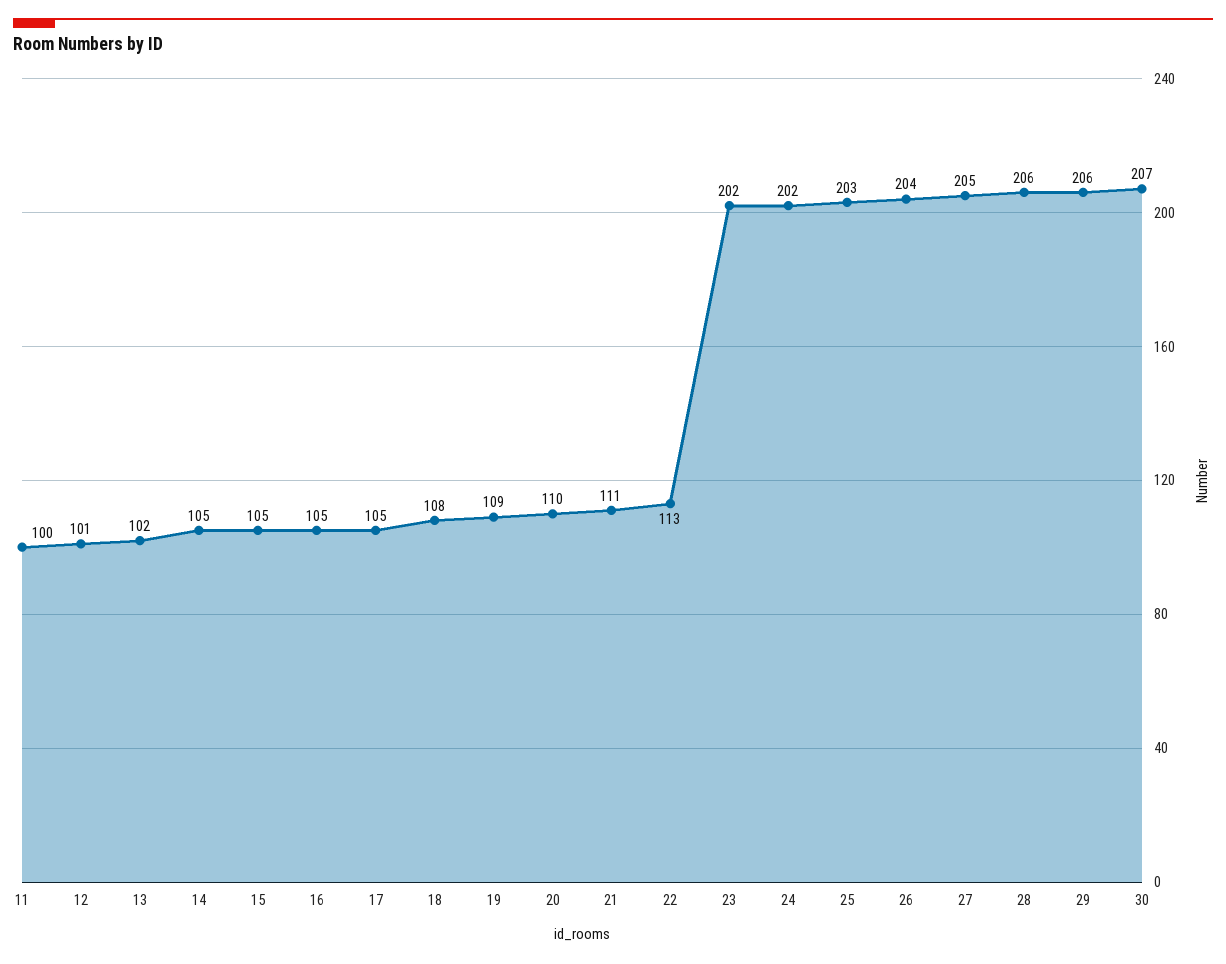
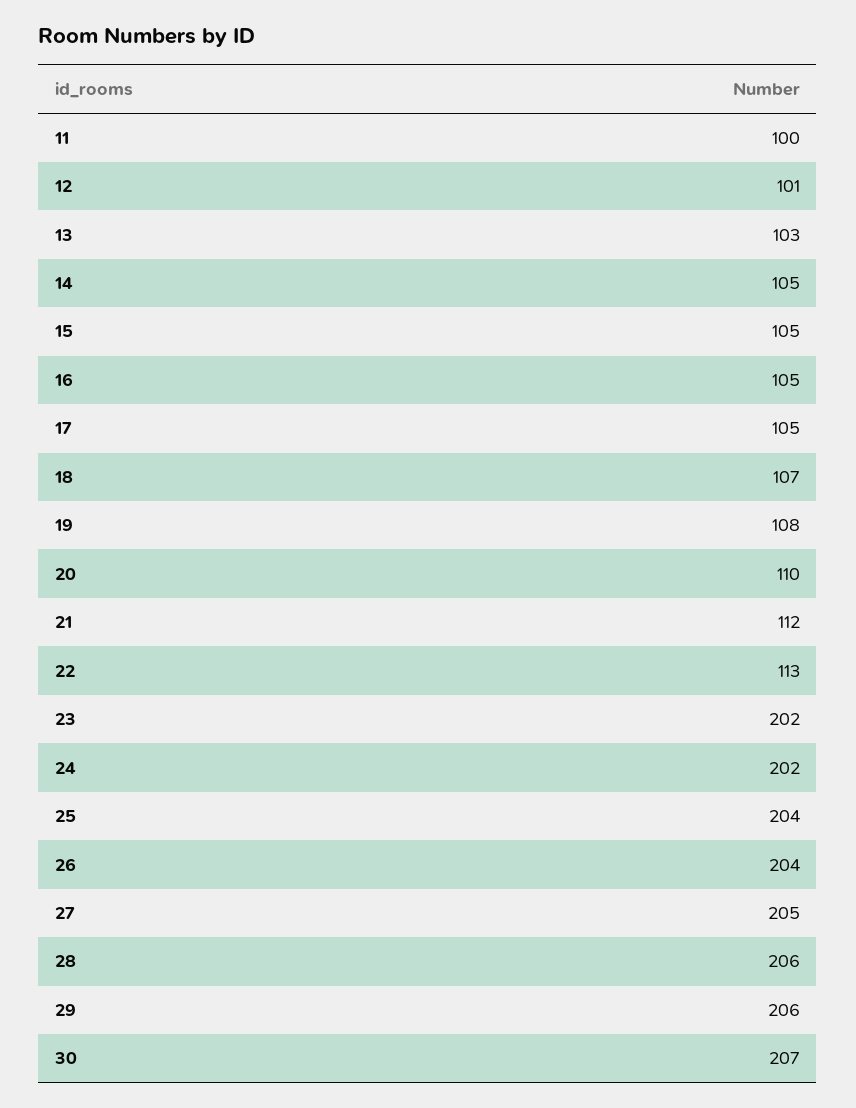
  {
    "11": 100,
    "12": 101,
-   "13": 102,
+   "13": 103,
    "14": 105,
    "15": 105,
    "16": 105,
    "17": 105,
-   "18": 108,
+   "18": 107,
-   "19": 109,
+   "19": 108,
    "20": 110,
-   "21": 111,
+   "21": 112,
    "22": 113,
    "23": 202,
    "24": 202,
-   "25": 203,
+   "25": 204,
    "26": 204,
    "27": 205,
    "28": 206,
    "29": 206,
    "30": 207
  }

